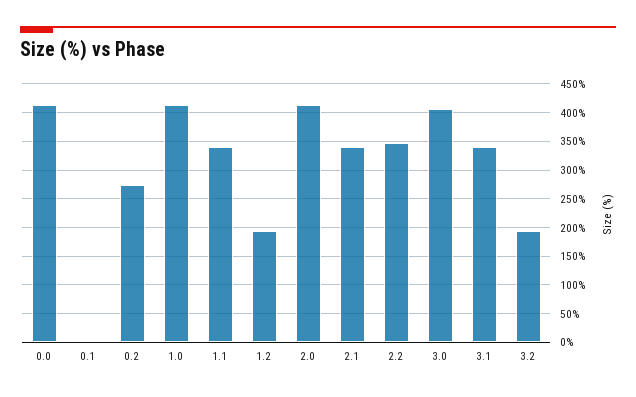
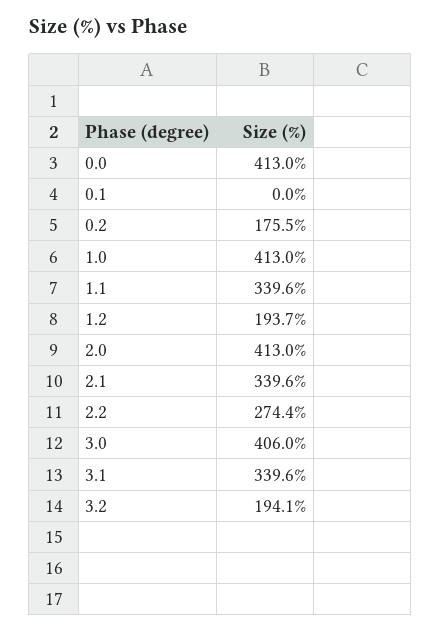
  {
    "0.0": 413,
    "0.1": 0,
-   "0.2": 275,
+   "0.2": 175.5,
    "1.0": 413,
    "1.1": 339.6,
    "1.2": 193.7,
    "2.0": 413,
    "2.1": 339.6,
-   "2.2": 350,
+   "2.2": 274.4,
    "3.0": 406,
    "3.1": 339.6,
    "3.2": 194.1
  }

